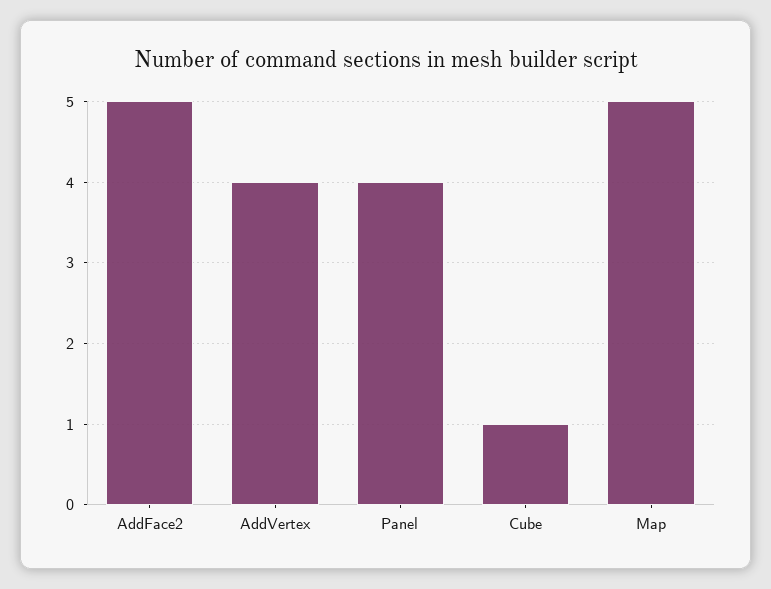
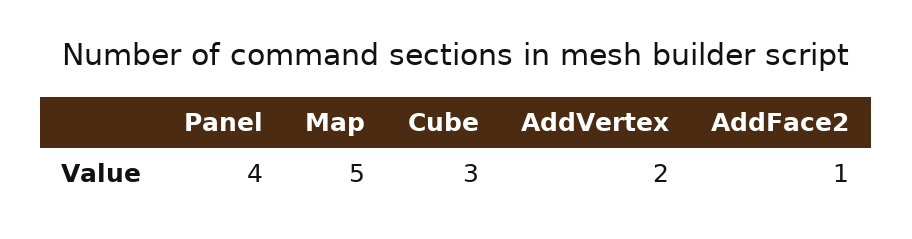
  {
-   "AddFace2": 5,
+   "AddFace2": 1,
-   "AddVertex": 4,
+   "AddVertex": 2,
    "Panel": 4,
-   "Cube": 1,
+   "Cube": 3,
    "Map": 5
  }

